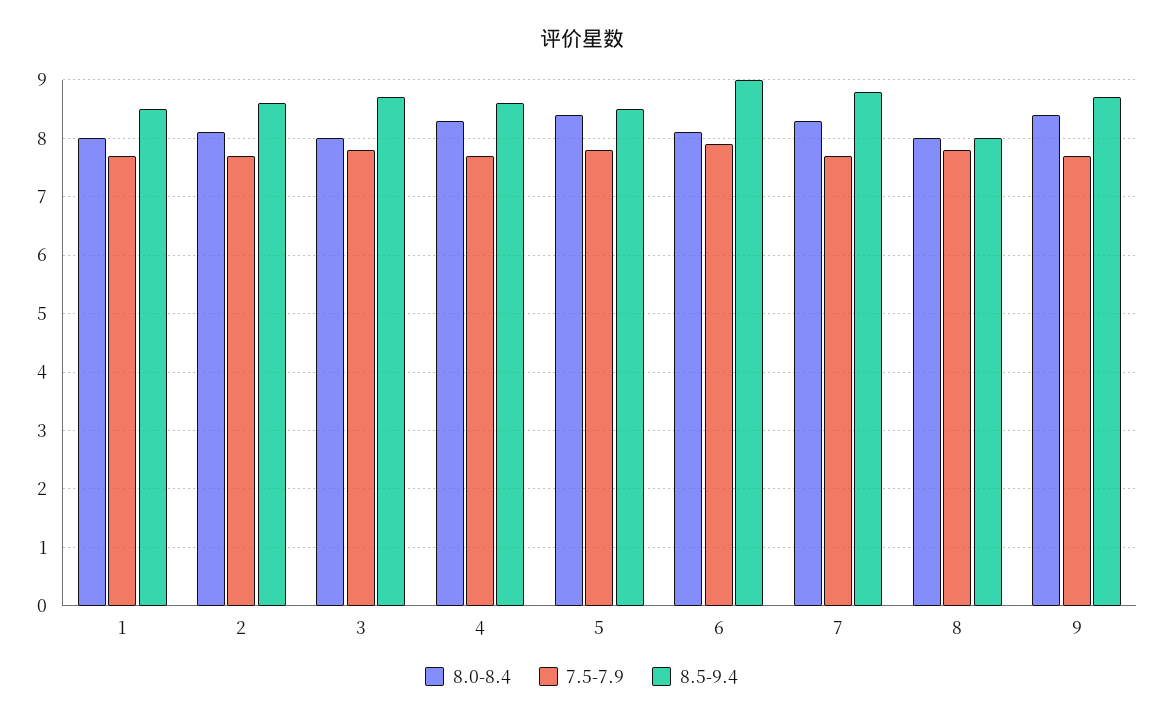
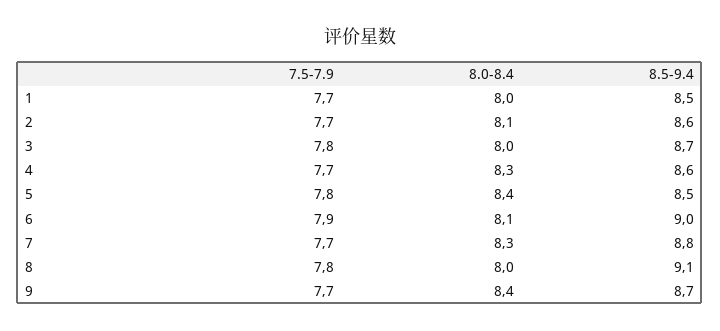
  {
    "8.0-8.4": {
      "1": 8,
      "2": 8.1,
      "3": 8,
      "4": 8.3,
      "5": 8.4,
      "6": 8.1,
      "7": 8.3,
      "8": 8,
      "9": 8.4
    },
    "7.5-7.9": {
      "1": 7.7,
      "2": 7.7,
      "3": 7.8,
      "4": 7.7,
      "5": 7.8,
      "6": 7.9,
      "7": 7.7,
      "8": 7.8,
      "9": 7.7
    },
    "8.5-9.4": {
      "1": 8.5,
      "2": 8.6,
      "3": 8.7,
      "4": 8.6,
      "5": 8.5,
      "6": 9,
      "7": 8.8,
-     "8": 8,
+     "8": 9.1,
      "9": 8.7
    }
  }

